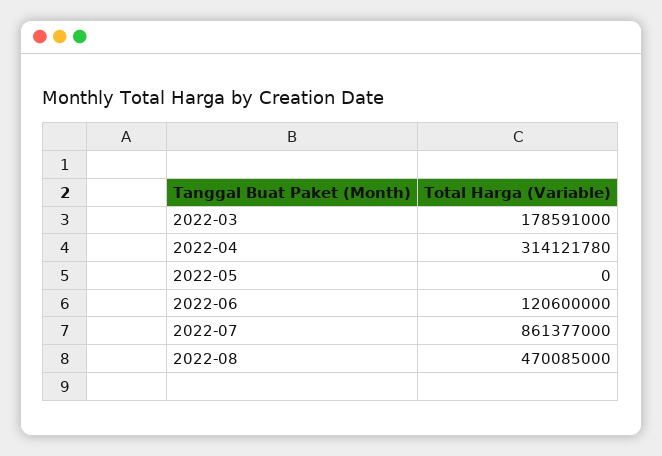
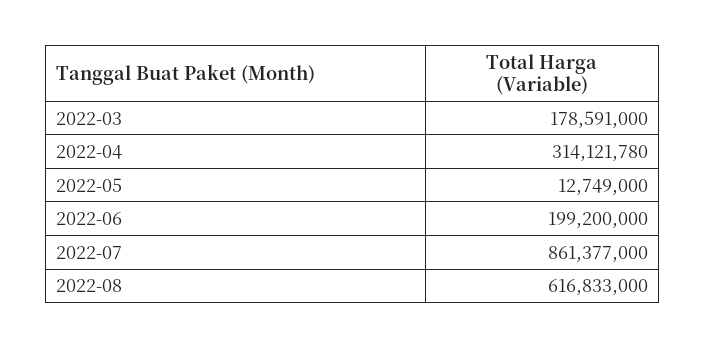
  {
    "2022-03": 178591000,
    "2022-04": 314121780,
-   "2022-05": 0,
+   "2022-05": 12749000,
-   "2022-06": 120600000,
+   "2022-06": 199200000,
    "2022-07": 861377000,
-   "2022-08": 470085000
+   "2022-08": 616833000
  }

